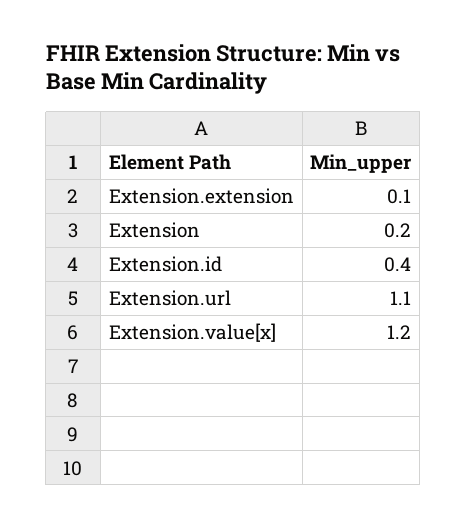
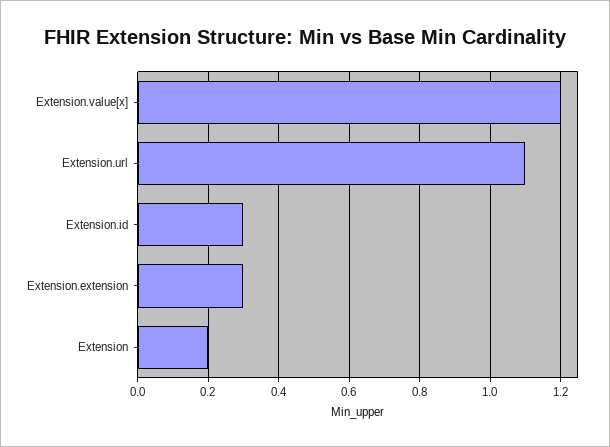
  {
-   "Extension.extension": 0.1,
+   "Extension.extension": 0.3,
    "Extension": 0.2,
-   "Extension.id": 0.4,
+   "Extension.id": 0.3,
    "Extension.url": 1.1,
    "Extension.value[x]": 1.2
  }

